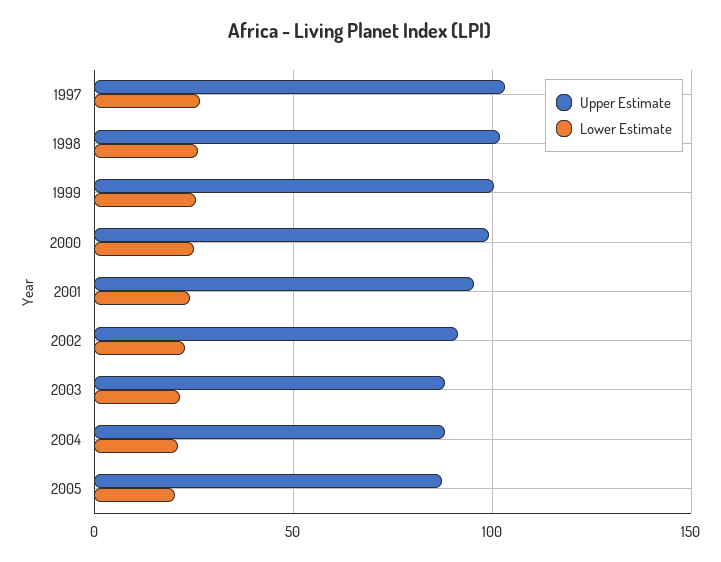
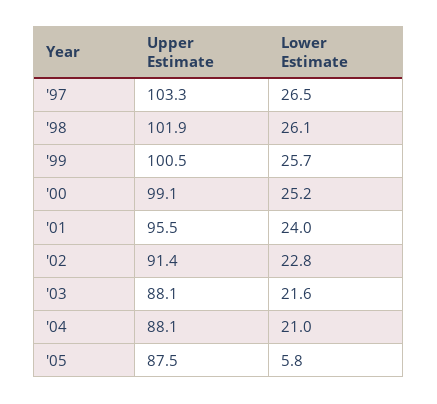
  {
    "Upper Estimate": {
      "1997": 103.3,
      "1998": 101.9,
      "1999": 100.5,
      "2000": 99.1,
      "2001": 95.5,
      "2002": 91.4,
      "2003": 88.1,
      "2004": 88.1,
      "2005": 87.5
    },
    "Lower Estimate": {
      "1997": 26.5,
      "1998": 26.1,
      "1999": 25.7,
      "2000": 25.2,
      "2001": 24,
      "2002": 22.8,
      "2003": 21.6,
      "2004": 21,
-     "2005": 20
+     "2005": 5.8
    }
  }

